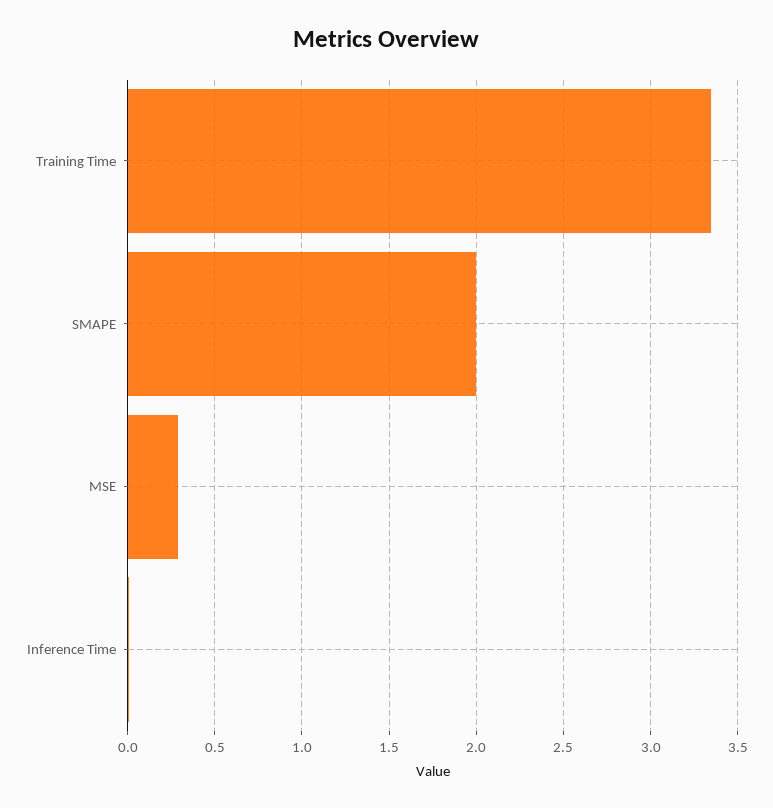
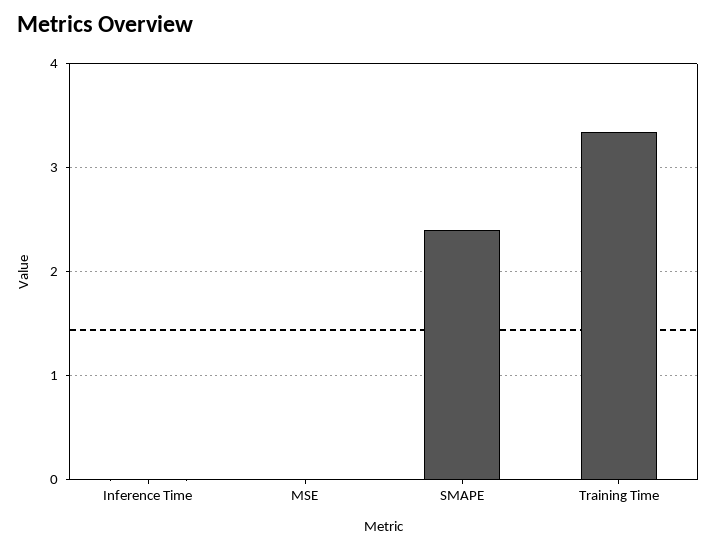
  {
    "Training Time": 3.35,
-   "SMAPE": 2,
+   "SMAPE": 2.4,
-   "MSE": 0.3,
+   "MSE": 0,
    "Inference Time": 0
  }

